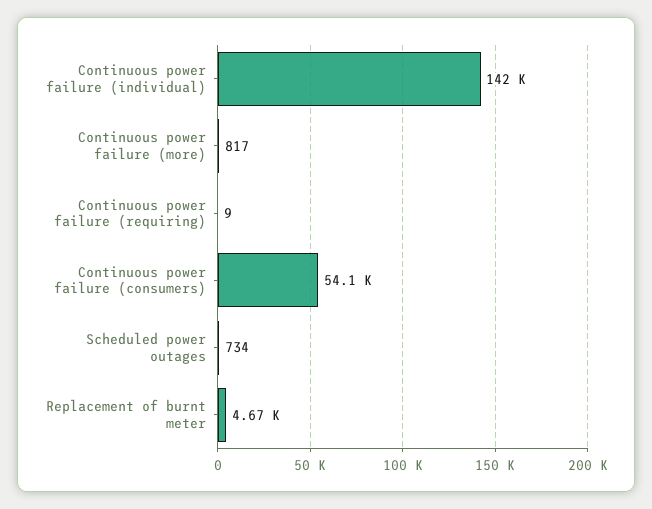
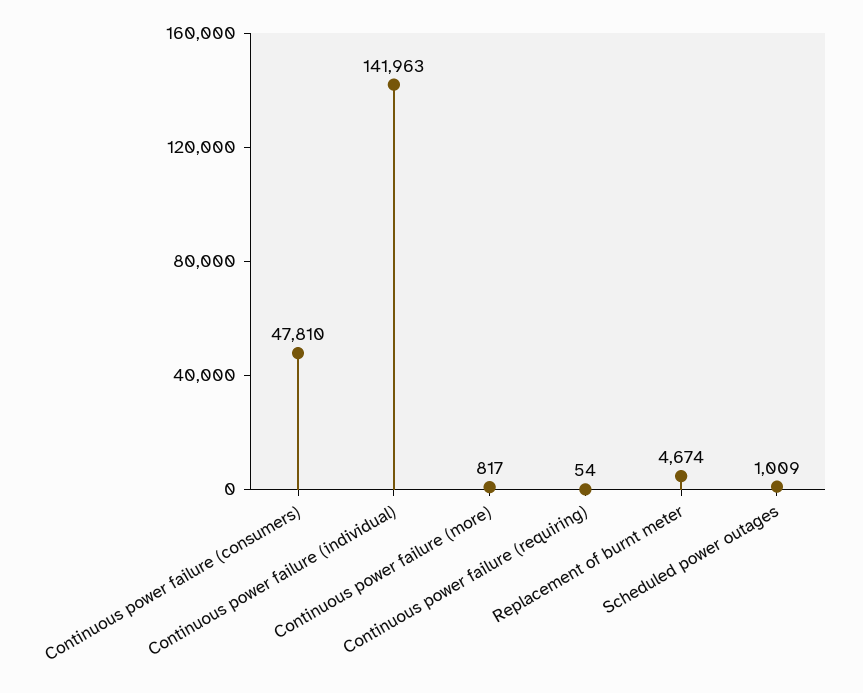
  {
    "Continuous power failure (individual)": 141963,
    "Continuous power failure (more)": 817,
-   "Continuous power failure (requiring)": 9,
+   "Continuous power failure (requiring)": 54,
-   "Continuous power failure (consumers)": 54100,
+   "Continuous power failure (consumers)": 47810,
-   "Scheduled power outages": 734,
+   "Scheduled power outages": 1009,
    "Replacement of burnt meter": 4674
  }

